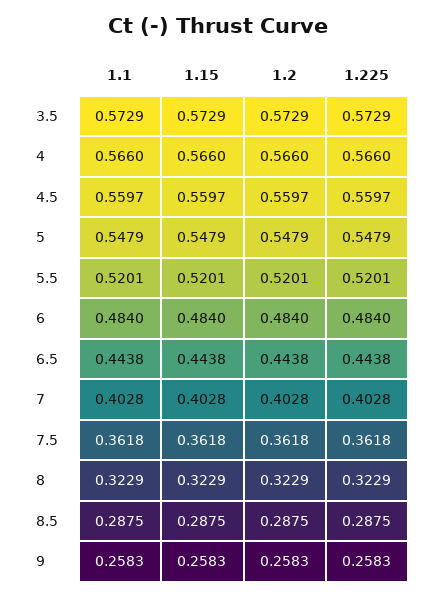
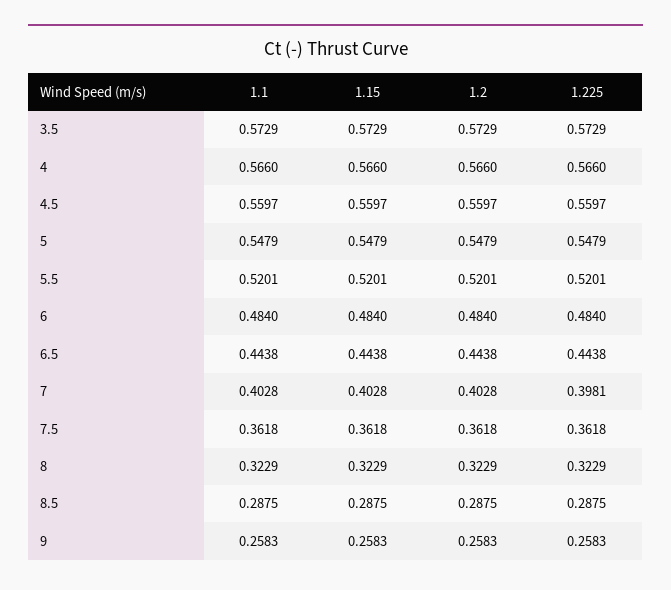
  {
    "1.1": {
      "3.5": 0.5729,
      "4": 0.566,
      "4.5": 0.5597,
      "5": 0.5479,
      "5.5": 0.5201,
      "6": 0.484,
      "6.5": 0.4438,
      "7": 0.4028,
      "7.5": 0.3618,
      "8": 0.3229,
      "8.5": 0.2875,
      "9": 0.2583
    },
    "1.15": {
      "3.5": 0.5729,
      "4": 0.566,
      "4.5": 0.5597,
      "5": 0.5479,
      "5.5": 0.5201,
      "6": 0.484,
      "6.5": 0.4438,
      "7": 0.4028,
      "7.5": 0.3618,
      "8": 0.3229,
      "8.5": 0.2875,
      "9": 0.2583
    },
    "1.2": {
      "3.5": 0.5729,
      "4": 0.566,
      "4.5": 0.5597,
      "5": 0.5479,
      "5.5": 0.5201,
      "6": 0.484,
      "6.5": 0.4438,
      "7": 0.4028,
      "7.5": 0.3618,
      "8": 0.3229,
      "8.5": 0.2875,
      "9": 0.2583
    },
    "1.225": {
      "3.5": 0.5729,
      "4": 0.566,
      "4.5": 0.5597,
      "5": 0.5479,
      "5.5": 0.5201,
      "6": 0.484,
      "6.5": 0.4438,
-     "7": 0.4028,
+     "7": 0.3981,
      "7.5": 0.3618,
      "8": 0.3229,
      "8.5": 0.2875,
      "9": 0.2583
    }
  }

